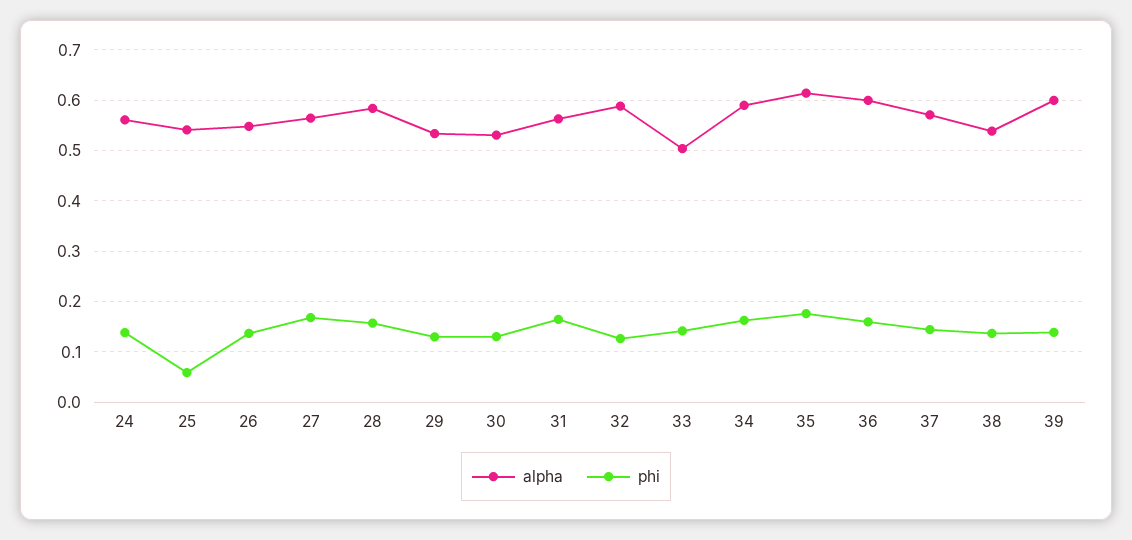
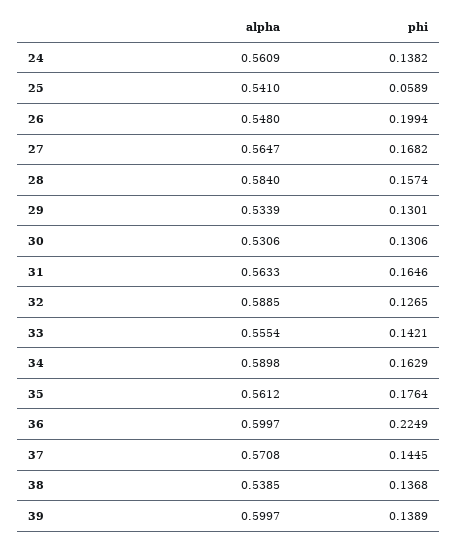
  {
    "alpha": {
      "24": 0.5609,
      "25": 0.541,
      "26": 0.548,
      "27": 0.5647,
      "28": 0.584,
      "29": 0.5339,
      "30": 0.5306,
      "31": 0.5633,
      "32": 0.5885,
-     "33": 0.5,
+     "33": 0.5554,
      "34": 0.5898,
-     "35": 0.62,
+     "35": 0.5612,
      "36": 0.5997,
      "37": 0.5708,
      "38": 0.5385,
      "39": 0.5997
    },
    "phi": {
      "24": 0.1382,
      "25": 0.0589,
-     "26": 0.14,
+     "26": 0.1994,
      "27": 0.1682,
      "28": 0.1574,
      "29": 0.1301,
      "30": 0.1306,
      "31": 0.1646,
      "32": 0.1265,
      "33": 0.1421,
      "34": 0.1629,
      "35": 0.1764,
-     "36": 0.16,
+     "36": 0.2249,
      "37": 0.1445,
      "38": 0.1368,
      "39": 0.1389
    }
  }

